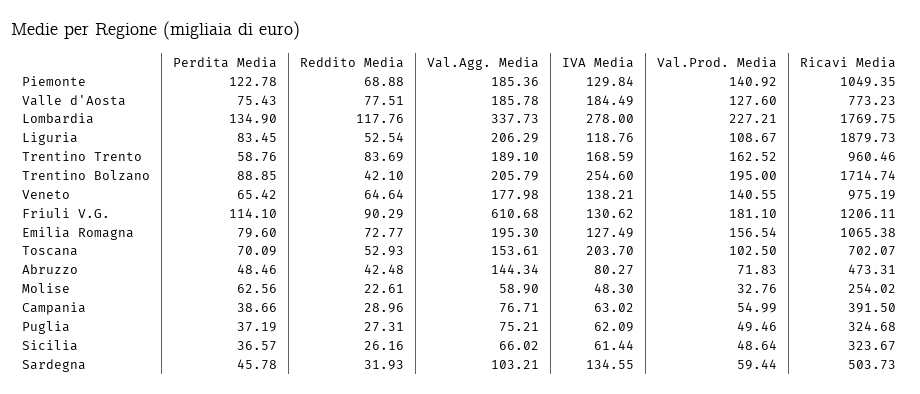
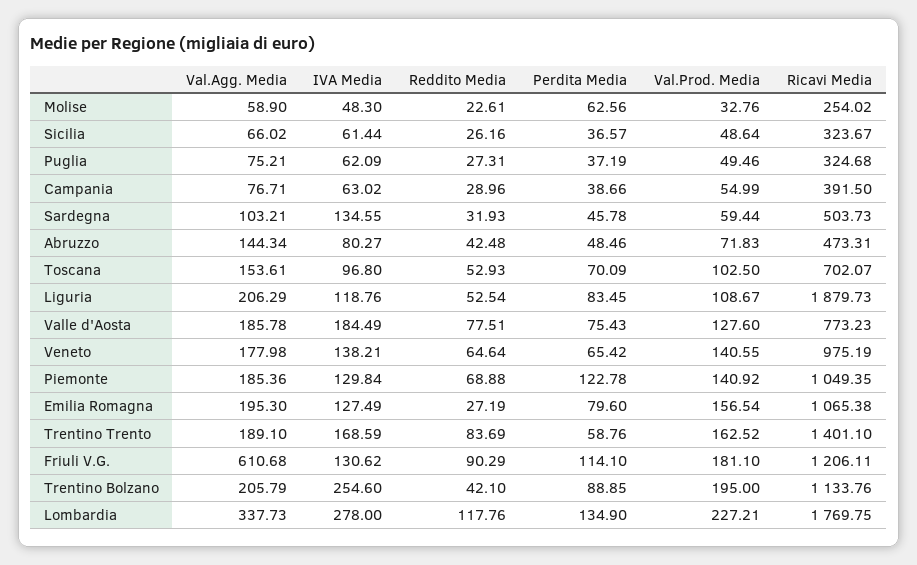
  {
    "Perdita Media": {
      "Piemonte": 122.78,
      "Valle d'Aosta": 75.43,
      "Lombardia": 134.9,
      "Liguria": 83.45,
      "Trentino Trento": 58.76,
      "Trentino Bolzano": 88.85,
      "Veneto": 65.42,
      "Friuli V.G.": 114.1,
      "Emilia Romagna": 79.6,
      "Toscana": 70.09,
      "Abruzzo": 48.46,
      "Molise": 62.56,
      "Campania": 38.66,
      "Puglia": 37.19,
      "Sicilia": 36.57,
      "Sardegna": 45.78
    },
    "Reddito Media": {
      "Piemonte": 68.88,
      "Valle d'Aosta": 77.51,
      "Lombardia": 117.76,
      "Liguria": 52.54,
      "Trentino Trento": 83.69,
      "Trentino Bolzano": 42.1,
      "Veneto": 64.64,
      "Friuli V.G.": 90.29,
-     "Emilia Romagna": 72.77,
+     "Emilia Romagna": 27.19,
      "Toscana": 52.93,
      "Abruzzo": 42.48,
      "Molise": 22.61,
      "Campania": 28.96,
      "Puglia": 27.31,
      "Sicilia": 26.16,
      "Sardegna": 31.93
    },
    "Val.Agg. Media": {
      "Piemonte": 185.36,
      "Valle d'Aosta": 185.78,
      "Lombardia": 337.73,
      "Liguria": 206.29,
      "Trentino Trento": 189.1,
      "Trentino Bolzano": 205.79,
      "Veneto": 177.98,
      "Friuli V.G.": 610.68,
      "Emilia Romagna": 195.3,
      "Toscana": 153.61,
      "Abruzzo": 144.34,
      "Molise": 58.9,
      "Campania": 76.71,
      "Puglia": 75.21,
      "Sicilia": 66.02,
      "Sardegna": 103.21
    },
    "IVA Media": {
      "Piemonte": 129.84,
      "Valle d'Aosta": 184.49,
      "Lombardia": 278,
      "Liguria": 118.76,
      "Trentino Trento": 168.59,
      "Trentino Bolzano": 254.6,
      "Veneto": 138.21,
      "Friuli V.G.": 130.62,
      "Emilia Romagna": 127.49,
-     "Toscana": 203.7,
+     "Toscana": 96.8,
      "Abruzzo": 80.27,
      "Molise": 48.3,
      "Campania": 63.02,
      "Puglia": 62.09,
      "Sicilia": 61.44,
      "Sardegna": 134.55
    },
    "Val.Prod. Media": {
      "Piemonte": 140.92,
      "Valle d'Aosta": 127.6,
      "Lombardia": 227.21,
      "Liguria": 108.67,
      "Trentino Trento": 162.52,
      "Trentino Bolzano": 195,
      "Veneto": 140.55,
      "Friuli V.G.": 181.1,
      "Emilia Romagna": 156.54,
      "Toscana": 102.5,
      "Abruzzo": 71.83,
      "Molise": 32.76,
      "Campania": 54.99,
      "Puglia": 49.46,
      "Sicilia": 48.64,
      "Sardegna": 59.44
    },
    "Ricavi Media": {
      "Piemonte": 1049.35,
      "Valle d'Aosta": 773.23,
      "Lombardia": 1769.75,
      "Liguria": 1879.73,
-     "Trentino Trento": 960.46,
+     "Trentino Trento": 1401.1,
-     "Trentino Bolzano": 1714.74,
+     "Trentino Bolzano": 1133.76,
      "Veneto": 975.19,
      "Friuli V.G.": 1206.11,
      "Emilia Romagna": 1065.38,
      "Toscana": 702.07,
      "Abruzzo": 473.31,
      "Molise": 254.02,
      "Campania": 391.5,
      "Puglia": 324.68,
      "Sicilia": 323.67,
      "Sardegna": 503.73
    }
  }

